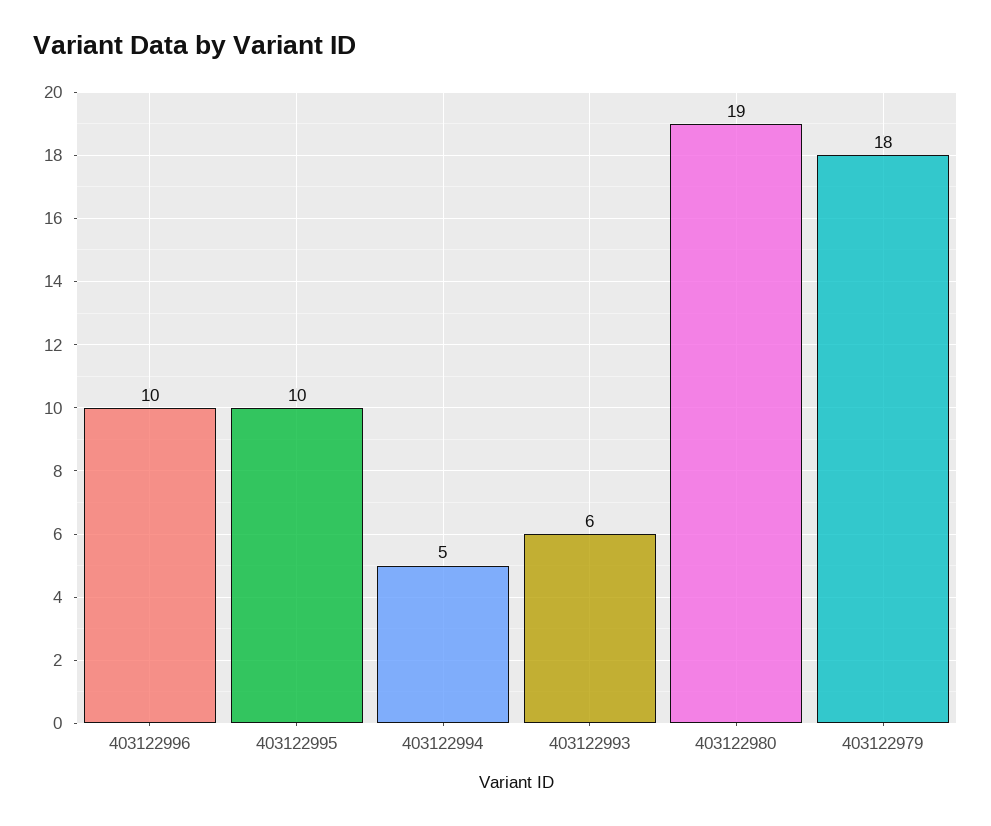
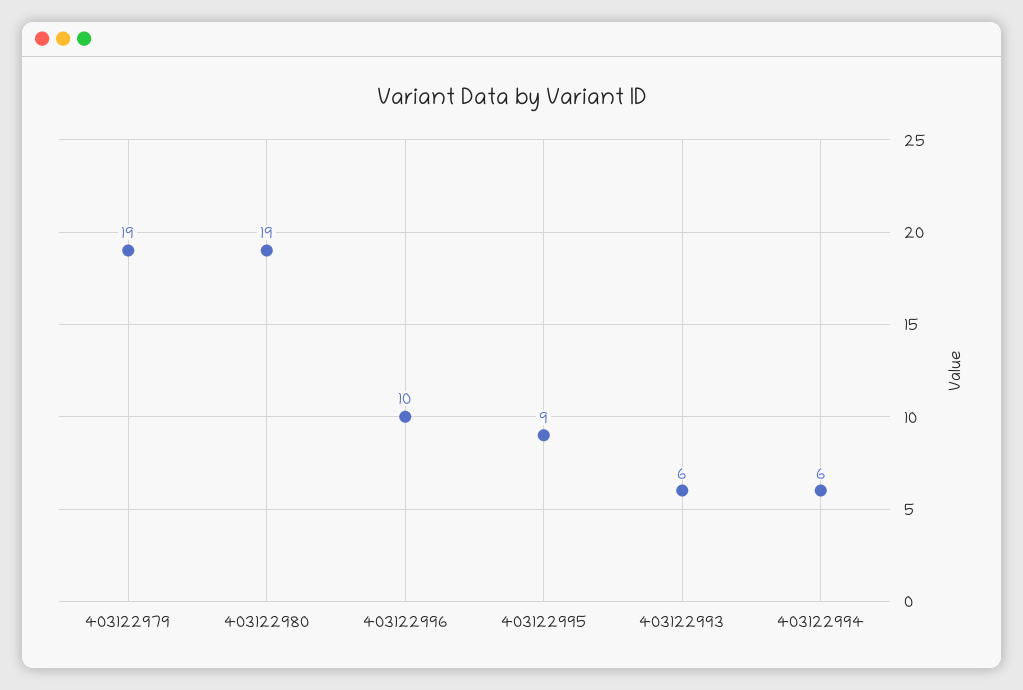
  {
    "403122996": 10,
-   "403122995": 10,
+   "403122995": 9,
-   "403122994": 5,
+   "403122994": 6,
    "403122993": 6,
    "403122980": 19,
-   "403122979": 18
+   "403122979": 19
  }

